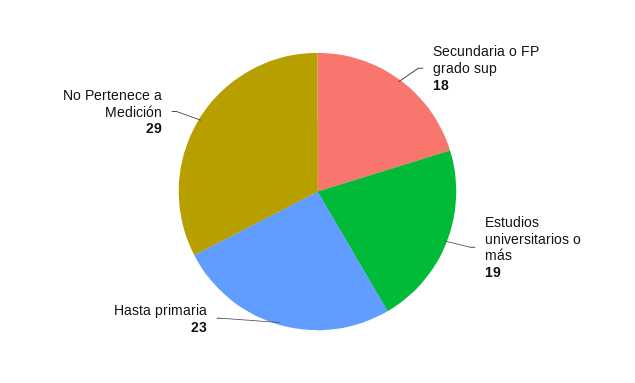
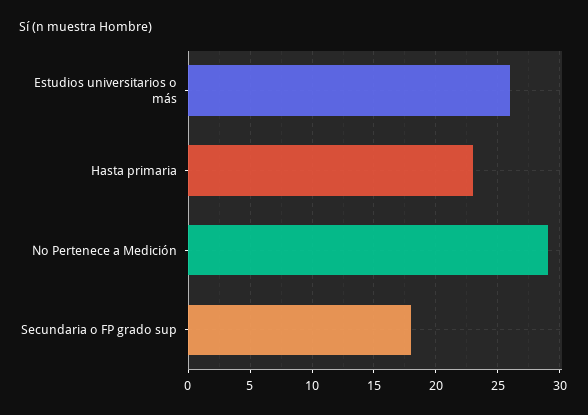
  {
    "Secundaria o FP grado sup": 18,
-   "Estudios universitarios o más": 19,
+   "Estudios universitarios o más": 26,
    "Hasta primaria": 23,
    "No Pertenece a Medición": 29
  }

